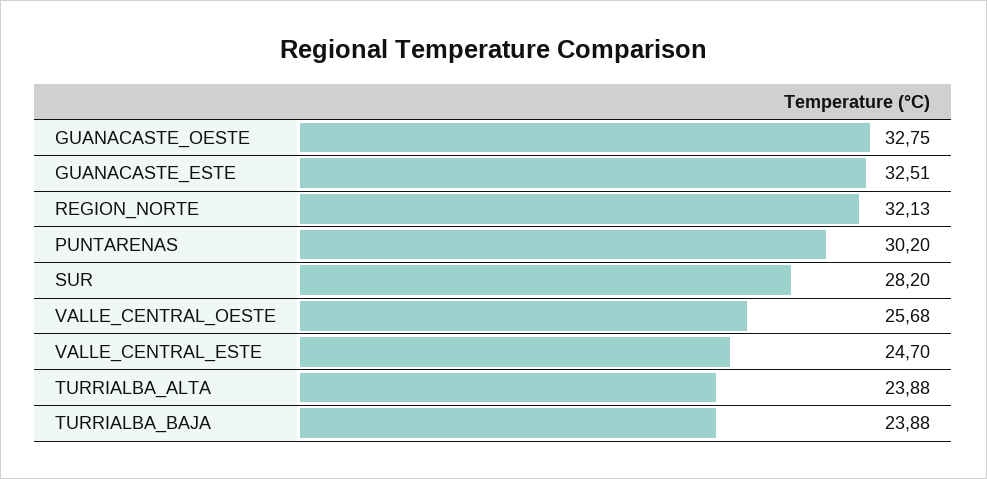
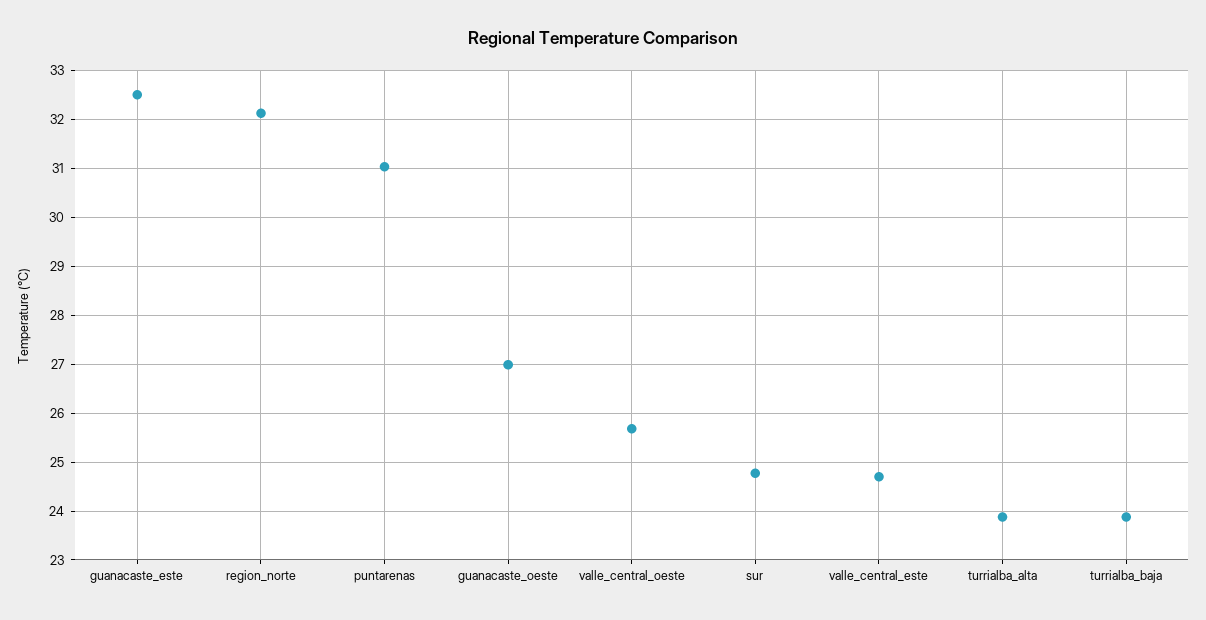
  {
-   "GUANACASTE_OESTE": 32.75,
+   "GUANACASTE_OESTE": 27,
    "GUANACASTE_ESTE": 32.51,
    "REGION_NORTE": 32.13,
-   "PUNTARENAS": 30.2,
+   "PUNTARENAS": 31,
-   "SUR": 28.2,
+   "SUR": 24.8,
    "VALLE_CENTRAL_OESTE": 25.68,
    "VALLE_CENTRAL_ESTE": 24.7,
    "TURRIALBA_ALTA": 23.88,
    "TURRIALBA_BAJA": 23.88
  }

